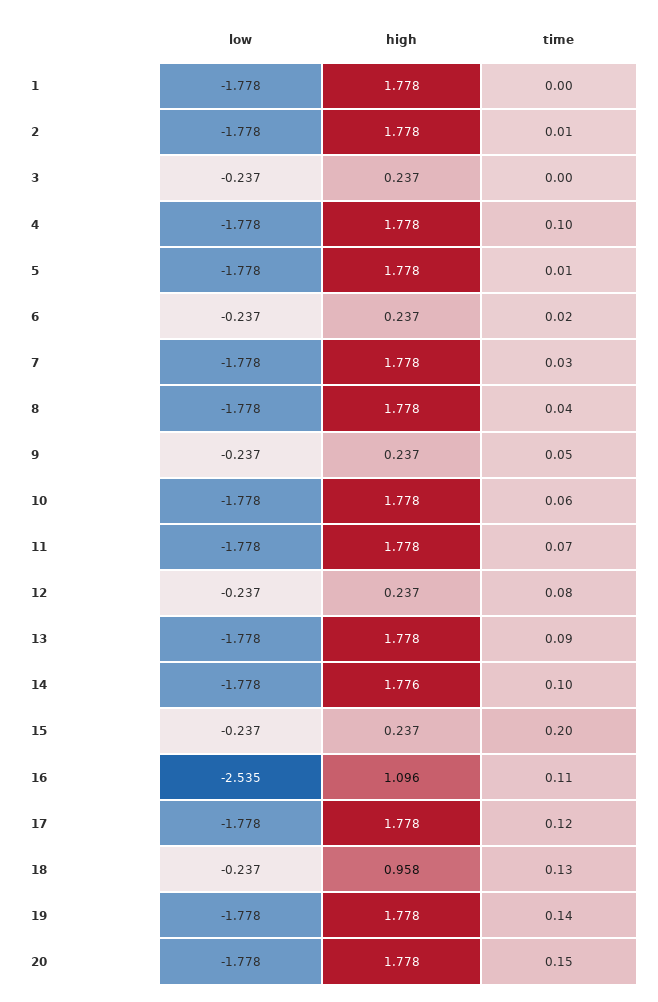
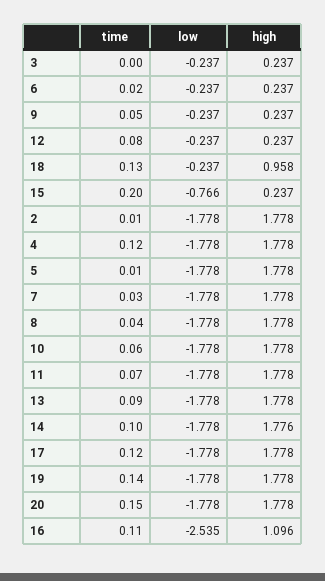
  {
    "low": {
-     "1": -1.778,
      "2": -1.778,
      "3": -0.237,
      "4": -1.778,
      "5": -1.778,
      "6": -0.237,
      "7": -1.778,
      "8": -1.778,
      "9": -0.237,
      "10": -1.778,
      "11": -1.778,
      "12": -0.237,
      "13": -1.778,
      "14": -1.778,
-     "15": -0.237,
+     "15": -0.766,
      "16": -2.535,
      "17": -1.778,
      "18": -0.237,
      "19": -1.778,
      "20": -1.778
    },
    "high": {
-     "1": 1.778,
      "2": 1.778,
      "3": 0.237,
      "4": 1.778,
      "5": 1.778,
      "6": 0.237,
      "7": 1.778,
      "8": 1.778,
      "9": 0.237,
      "10": 1.778,
      "11": 1.778,
      "12": 0.237,
      "13": 1.778,
      "14": 1.776,
      "15": 0.237,
      "16": 1.096,
      "17": 1.778,
      "18": 0.958,
      "19": 1.778,
      "20": 1.778
    },
    "time": {
-     "1": 0,
      "2": 0.01,
      "3": 0,
-     "4": 0.1,
+     "4": 0.12,
      "5": 0.01,
      "6": 0.02,
      "7": 0.03,
      "8": 0.04,
      "9": 0.05,
      "10": 0.06,
      "11": 0.07,
      "12": 0.08,
      "13": 0.09,
      "14": 0.1,
      "15": 0.2,
      "16": 0.11,
      "17": 0.12,
      "18": 0.13,
      "19": 0.14,
      "20": 0.15
    }
  }

